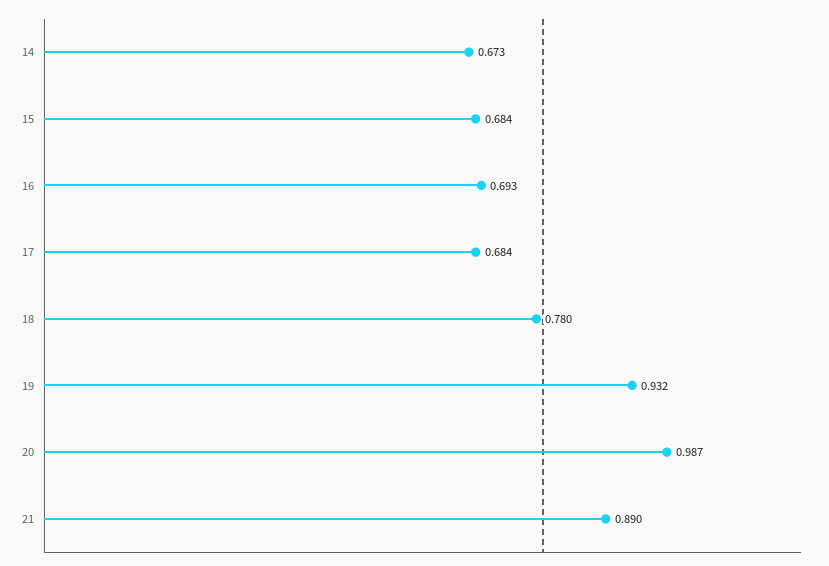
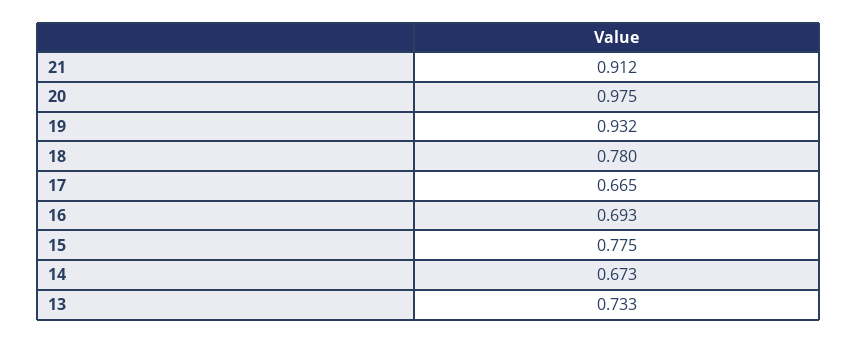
  {
    "14": 0.673,
-   "15": 0.684,
+   "15": 0.775,
    "16": 0.693,
-   "17": 0.684,
+   "17": 0.665,
    "18": 0.78,
    "19": 0.932,
-   "20": 0.987,
+   "20": 0.975,
-   "21": 0.89
+   "21": 0.912,
+   "13": 0.733
  }

